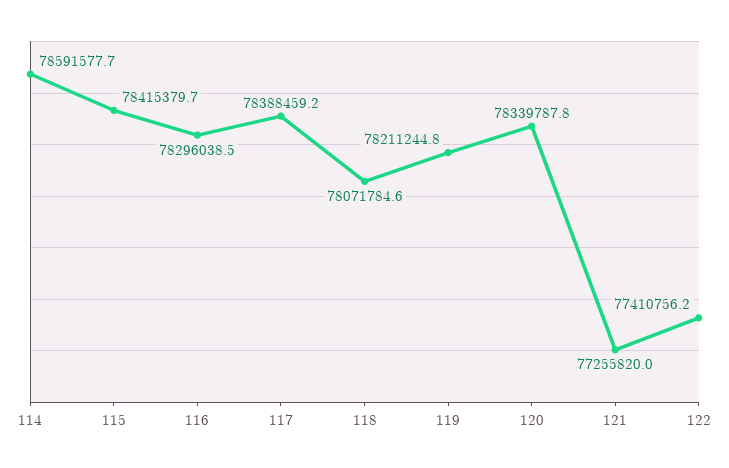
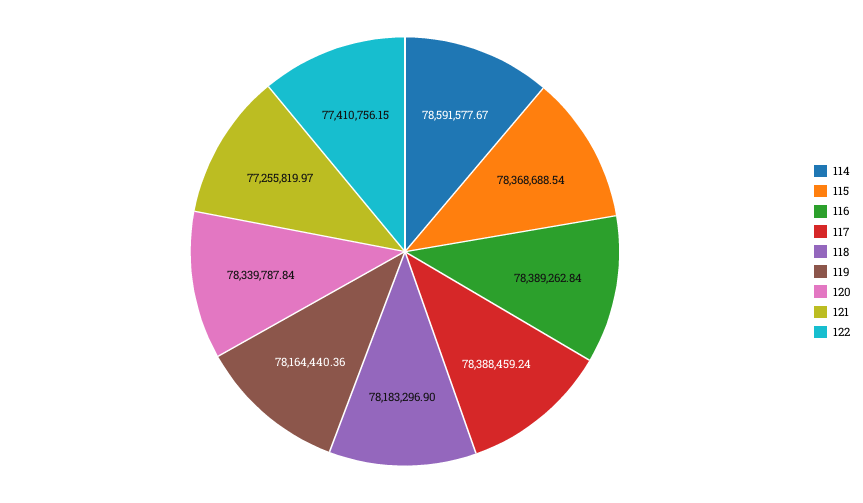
  {
    "114": 78591577.67,
-   "115": 78415379.7,
+   "115": 78368688.54,
-   "116": 78296038.5,
+   "116": 78389262.84,
    "117": 78388459.24,
-   "118": 78071784.6,
+   "118": 78183296.9,
-   "119": 78211244.8,
+   "119": 78164440.36,
    "120": 78339787.84,
    "121": 77255819.97,
    "122": 77410756.15
  }

